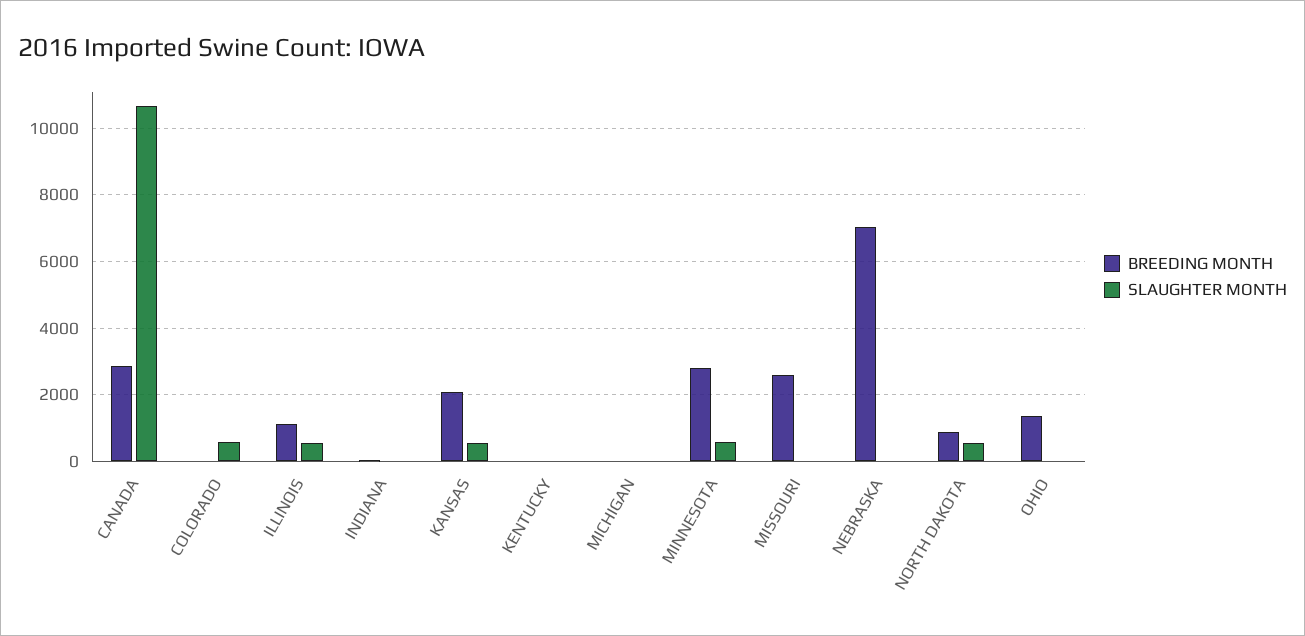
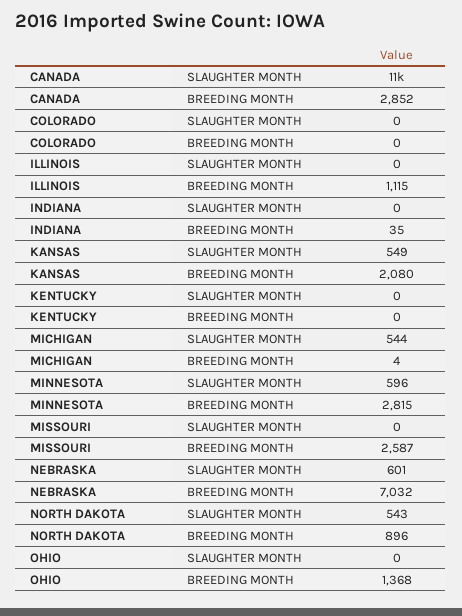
  {
    "BREEDING MONTH": {
      "CANADA": 2852,
      "COLORADO": 0,
      "ILLINOIS": 1115,
      "INDIANA": 35,
      "KANSAS": 2080,
      "KENTUCKY": 0,
      "MICHIGAN": 4,
      "MINNESOTA": 2815,
      "MISSOURI": 2587,
      "NEBRASKA": 7032,
      "NORTH DAKOTA": 896,
      "OHIO": 1368
    },
    "SLAUGHTER MONTH": {
      "CANADA": 11000,
-     "COLORADO": 600,
+     "COLORADO": 0,
-     "ILLINOIS": 600,
+     "ILLINOIS": 0,
      "INDIANA": 0,
      "KANSAS": 549,
      "KENTUCKY": 0,
-     "MICHIGAN": 0,
+     "MICHIGAN": 544,
      "MINNESOTA": 596,
      "MISSOURI": 0,
-     "NEBRASKA": 0,
+     "NEBRASKA": 601,
      "NORTH DAKOTA": 543,
      "OHIO": 0
    }
  }

